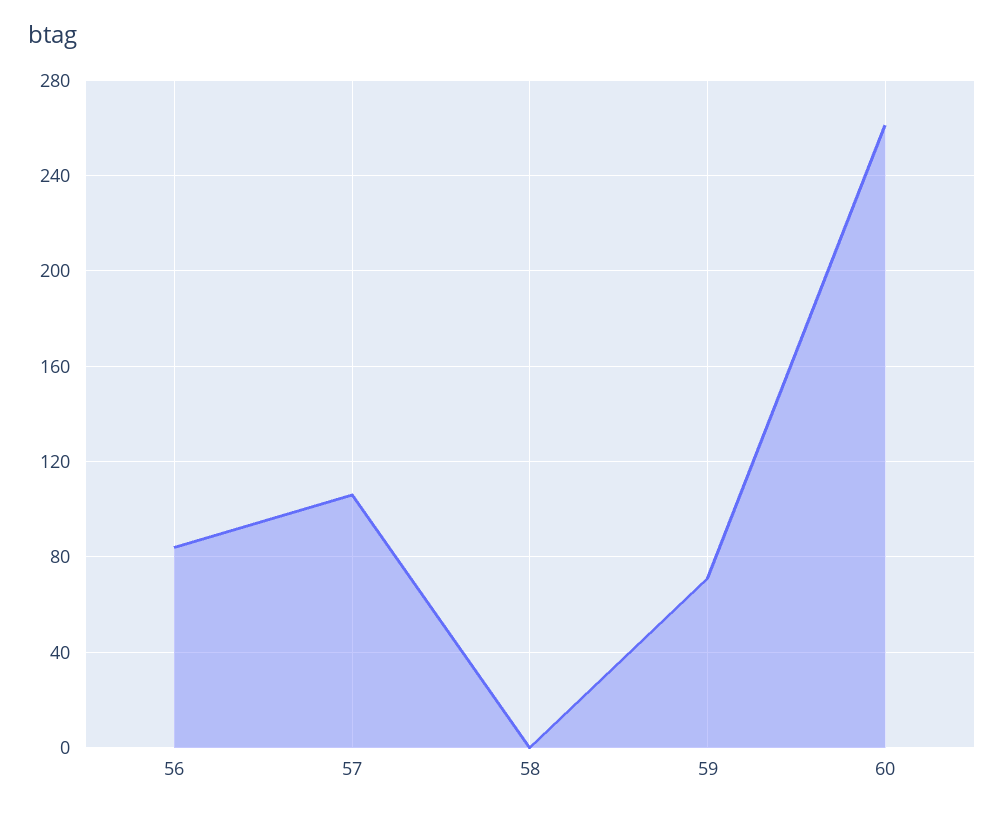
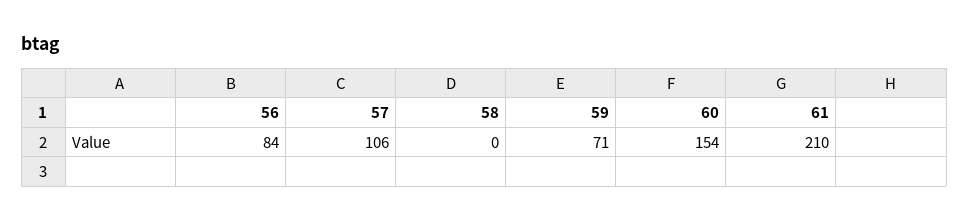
  {
    "56": 84,
    "57": 106,
    "58": 0,
    "59": 71,
-   "60": 260
+   "60": 154,
+   "61": 210
  }

